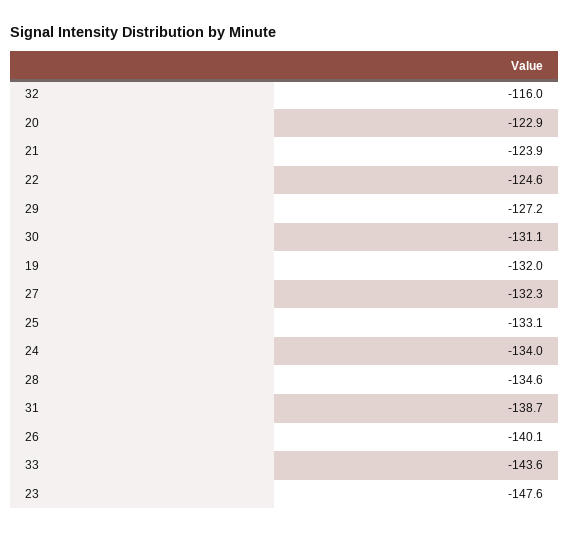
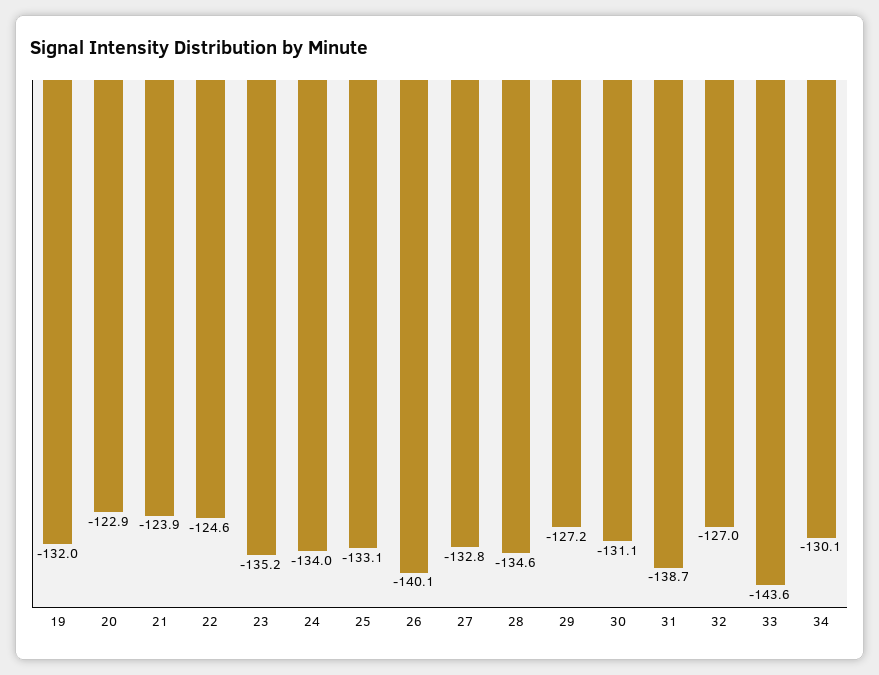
  {
-   "32": -116,
+   "32": -127,
    "20": -122.9,
    "21": -123.9,
    "22": -124.6,
    "29": -127.2,
    "30": -131.1,
    "19": -132,
-   "27": -132.3,
+   "27": -132.8,
    "25": -133.1,
    "24": -134,
    "28": -134.6,
    "31": -138.7,
    "26": -140.1,
    "33": -143.6,
-   "23": -147.6
+   "23": -135.2,
+   "34": -130.1
  }

